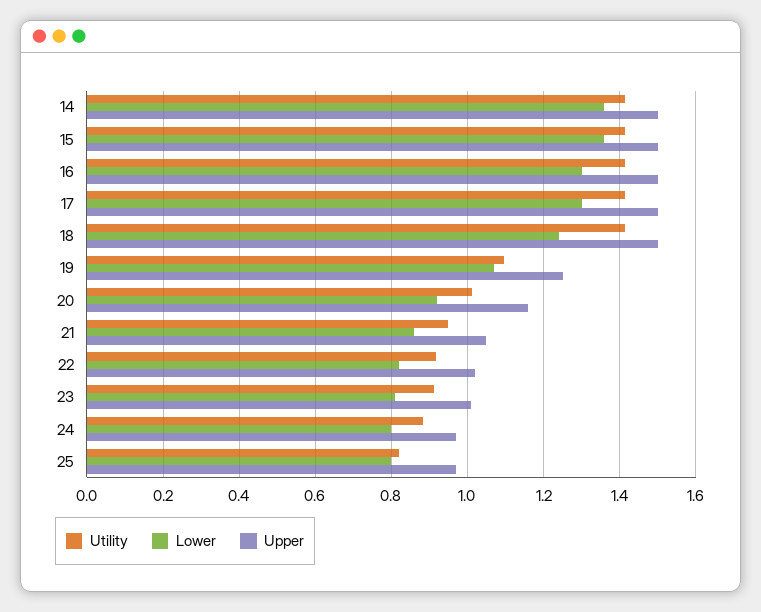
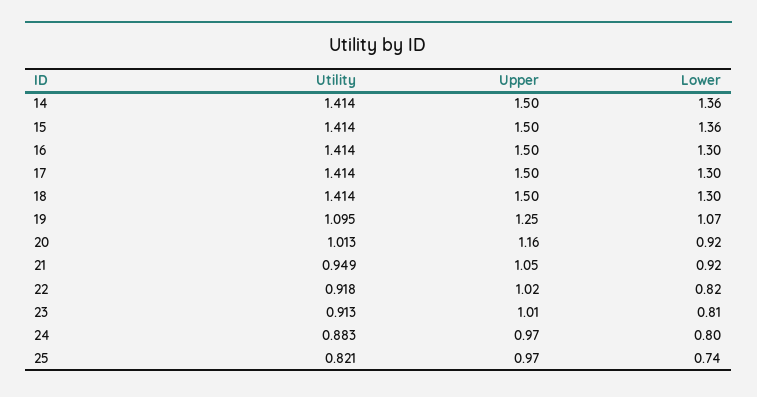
  {
    "Utility": {
      "14": 1.414,
      "15": 1.414,
      "16": 1.414,
      "17": 1.414,
      "18": 1.414,
      "19": 1.095,
      "20": 1.013,
      "21": 0.949,
      "22": 0.918,
      "23": 0.913,
      "24": 0.883,
      "25": 0.821
    },
    "Lower": {
      "14": 1.36,
      "15": 1.36,
      "16": 1.3,
      "17": 1.3,
-     "18": 1.24,
+     "18": 1.3,
      "19": 1.07,
      "20": 0.92,
-     "21": 0.86,
+     "21": 0.92,
      "22": 0.82,
      "23": 0.81,
      "24": 0.8,
-     "25": 0.8
+     "25": 0.74
    },
    "Upper": {
      "14": 1.5,
      "15": 1.5,
      "16": 1.5,
      "17": 1.5,
      "18": 1.5,
      "19": 1.25,
      "20": 1.16,
      "21": 1.05,
      "22": 1.02,
      "23": 1.01,
      "24": 0.97,
      "25": 0.97
    }
  }

